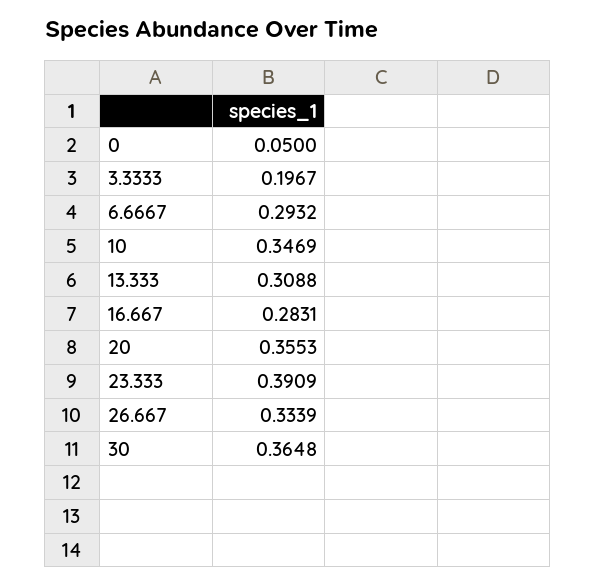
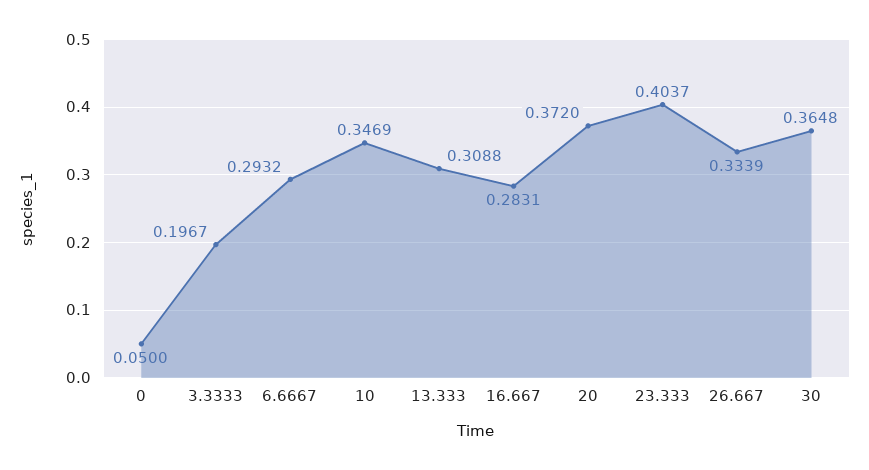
  {
    "0": 0.05,
    "3.3333": 0.1967,
    "6.6667": 0.2932,
    "10": 0.3469,
    "13.333": 0.3088,
    "16.667": 0.2831,
-   "20": 0.3553,
+   "20": 0.372,
-   "23.333": 0.3909,
+   "23.333": 0.4037,
    "26.667": 0.3339,
    "30": 0.3648
  }

